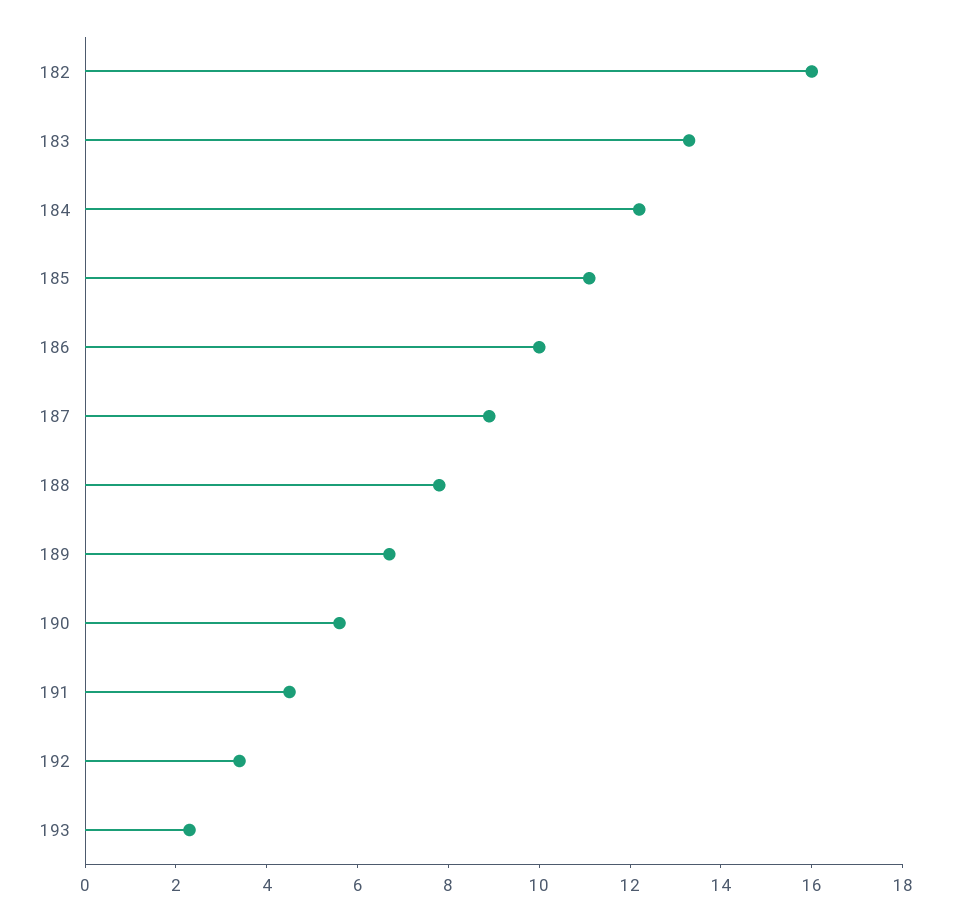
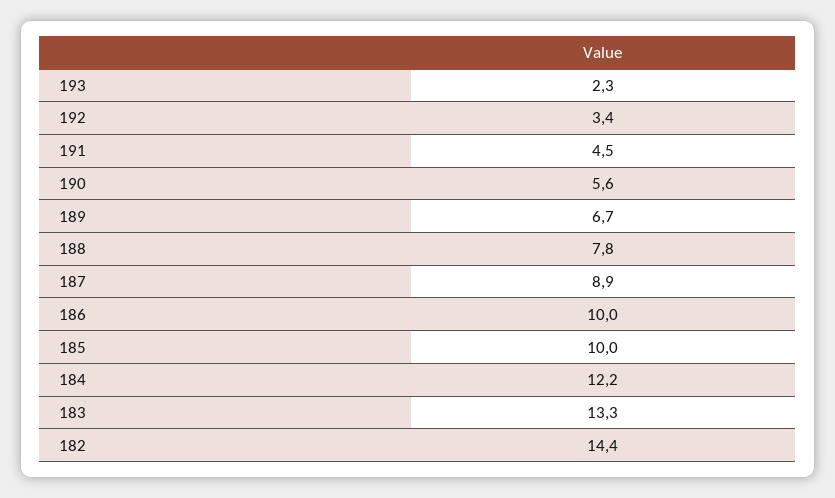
  {
-   "182": 16,
+   "182": 14.4,
    "183": 13.3,
    "184": 12.2,
-   "185": 11,
+   "185": 10,
    "186": 10,
    "187": 8.9,
    "188": 7.8,
    "189": 6.7,
    "190": 5.6,
    "191": 4.5,
    "192": 3.4,
    "193": 2.3
  }

